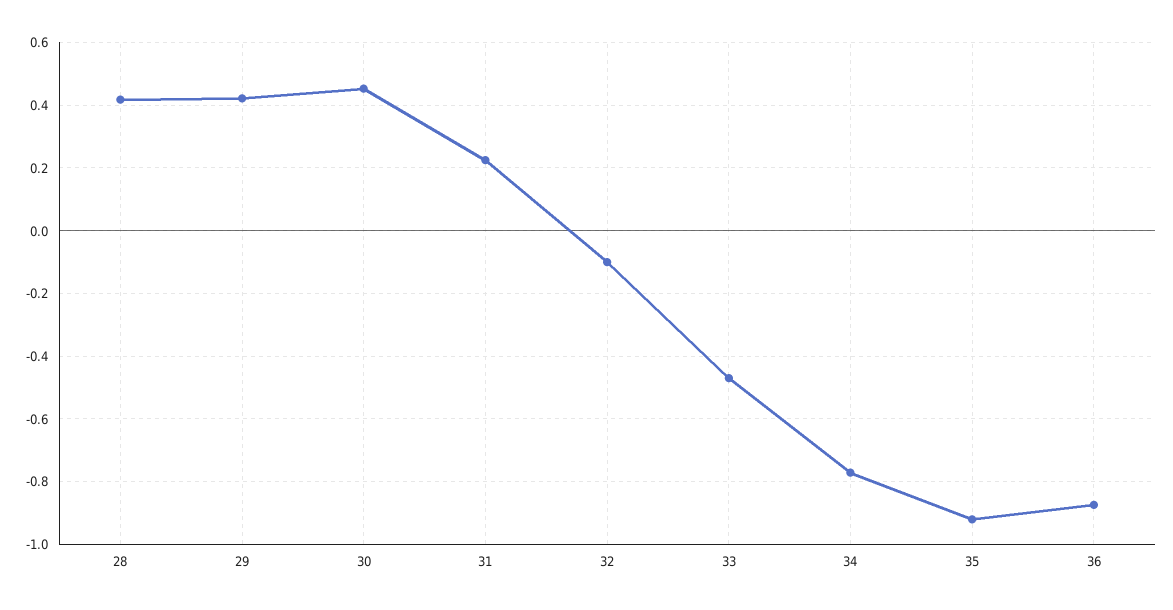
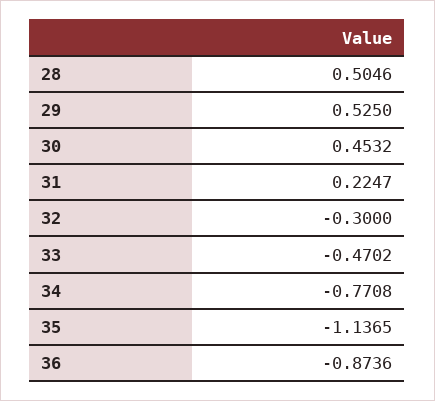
  {
-   "28": 0.42,
+   "28": 0.5046,
-   "29": 0.42,
+   "29": 0.525,
    "30": 0.4532,
    "31": 0.2247,
-   "32": -0.1,
+   "32": -0.3,
    "33": -0.4702,
    "34": -0.7708,
-   "35": -0.92,
+   "35": -1.1365,
    "36": -0.8736
  }

